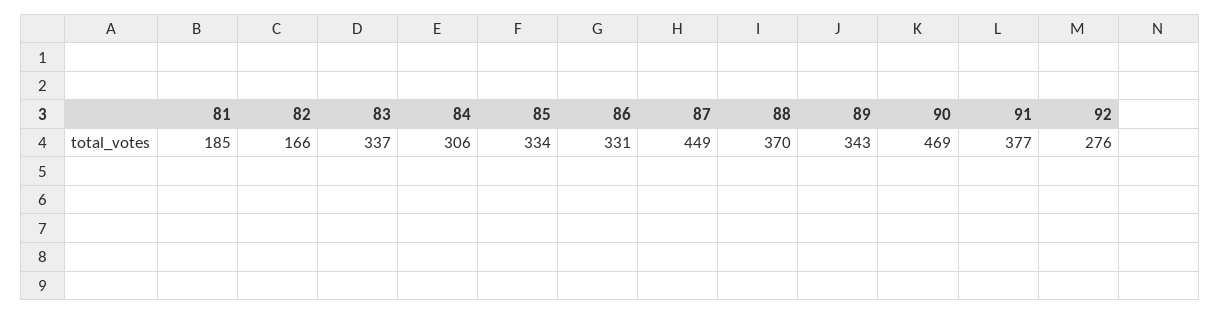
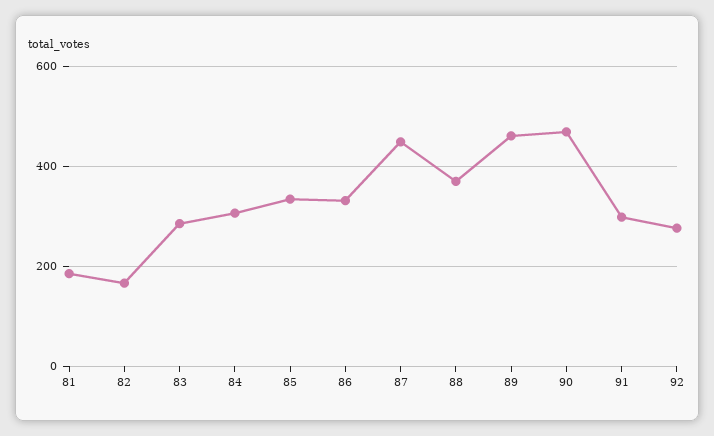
  {
    "81": 185,
    "82": 166,
-   "83": 337,
+   "83": 280,
    "84": 306,
    "85": 334,
    "86": 331,
    "87": 449,
    "88": 370,
-   "89": 343,
+   "89": 460,
    "90": 469,
-   "91": 377,
+   "91": 300,
    "92": 276
  }

